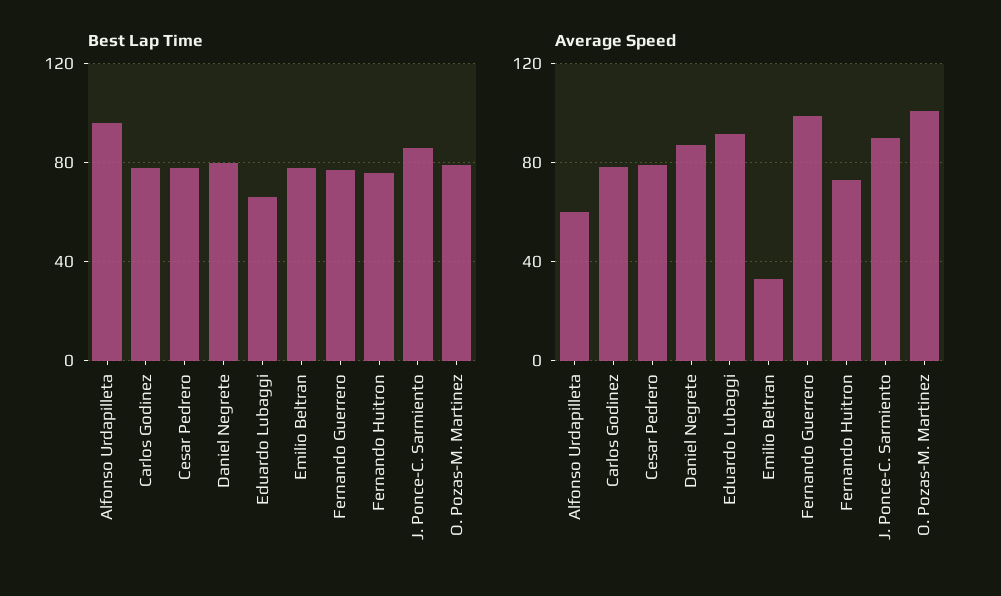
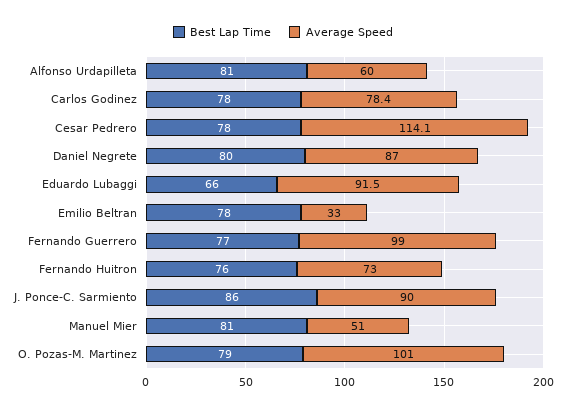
  {
    "Best Lap Time": {
-     "Alfonso Urdapilleta": 95,
+     "Alfonso Urdapilleta": 81,
      "Carlos Godinez": 78,
      "Cesar Pedrero": 78,
      "Daniel Negrete": 80,
      "Eduardo Lubaggi": 66,
      "Emilio Beltran": 78,
      "Fernando Guerrero": 77,
      "Fernando Huitron": 76,
      "J. Ponce-C. Sarmiento": 86,
-     "O. Pozas-M. Martinez": 79
+     "O. Pozas-M. Martinez": 79,
+     "Manuel Mier": 81
    },
    "Average Speed": {
      "Alfonso Urdapilleta": 60,
      "Carlos Godinez": 78.4,
-     "Cesar Pedrero": 80,
+     "Cesar Pedrero": 114.1,
      "Daniel Negrete": 87,
      "Eduardo Lubaggi": 91.5,
      "Emilio Beltran": 33,
      "Fernando Guerrero": 99,
      "Fernando Huitron": 73,
      "J. Ponce-C. Sarmiento": 90,
-     "O. Pozas-M. Martinez": 101
+     "O. Pozas-M. Martinez": 101,
+     "Manuel Mier": 51
    }
  }

